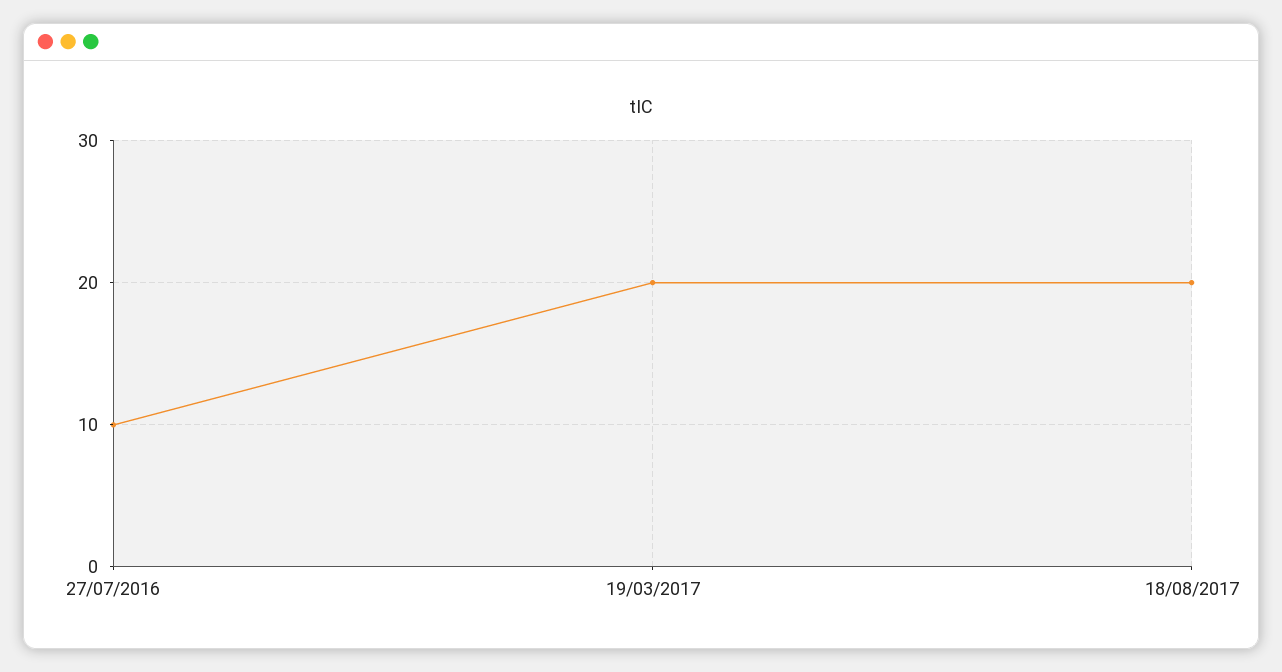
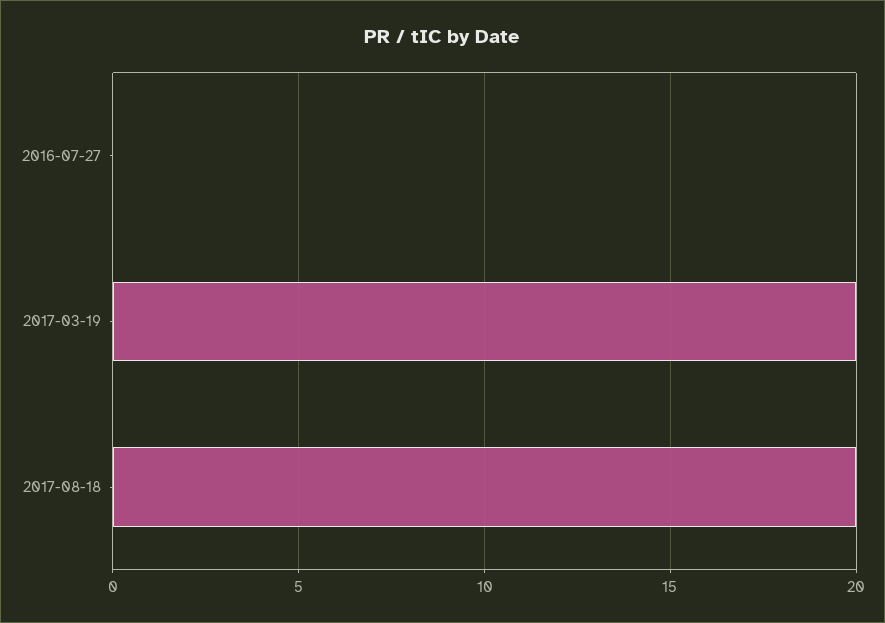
  {
-   "27/07/2016": 10,
+   "27/07/2016": 0,
    "19/03/2017": 20,
    "18/08/2017": 20
  }

